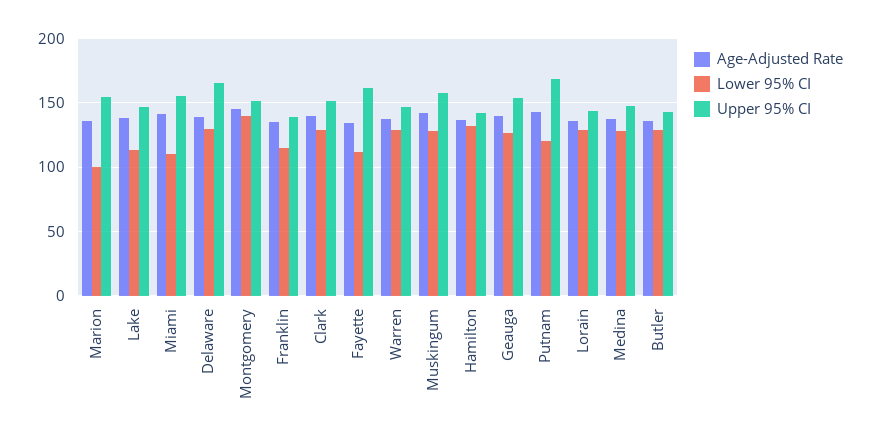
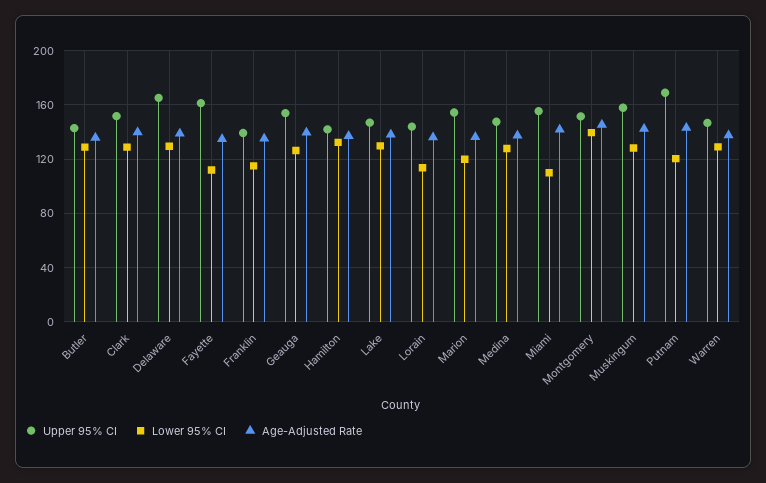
  {
    "Age-Adjusted Rate": {
      "Marion": 135,
      "Lake": 140,
      "Miami": 140,
      "Delaware": 140,
      "Montgomery": 145,
      "Franklin": 135,
      "Clark": 140,
      "Fayette": 135,
      "Warren": 140,
      "Muskingum": 140,
      "Hamilton": 135,
      "Geauga": 140,
      "Putnam": 145,
      "Lorain": 135,
      "Medina": 140,
      "Butler": 135
    },
    "Lower 95% CI": {
-     "Marion": 100,
+     "Marion": 120,
-     "Lake": 115,
+     "Lake": 130,
      "Miami": 110,
      "Delaware": 130,
      "Montgomery": 140,
      "Franklin": 115,
      "Clark": 130,
      "Fayette": 110,
      "Warren": 130,
      "Muskingum": 130,
      "Hamilton": 130,
      "Geauga": 125,
      "Putnam": 120,
-     "Lorain": 130,
+     "Lorain": 115,
      "Medina": 130,
      "Butler": 130
    },
    "Upper 95% CI": {
      "Marion": 155,
      "Lake": 145,
      "Miami": 155,
      "Delaware": 165,
      "Montgomery": 150,
      "Franklin": 140,
      "Clark": 150,
      "Fayette": 160,
      "Warren": 145,
      "Muskingum": 160,
      "Hamilton": 140,
      "Geauga": 155,
      "Putnam": 170,
      "Lorain": 145,
      "Medina": 150,
      "Butler": 145
    }
  }

